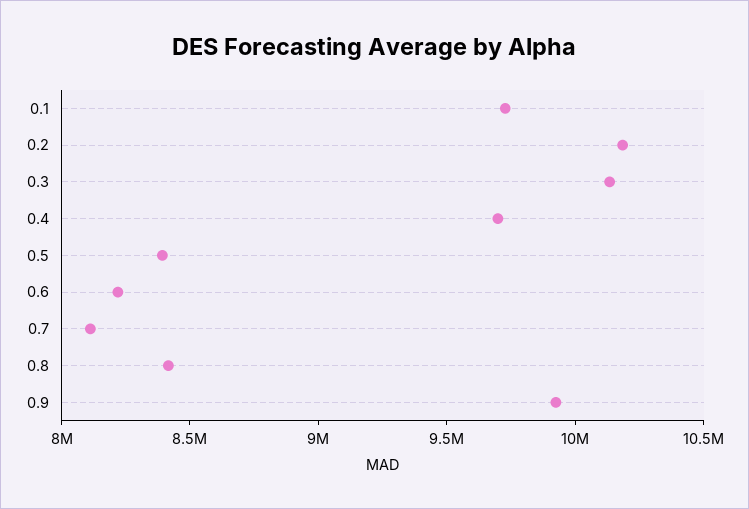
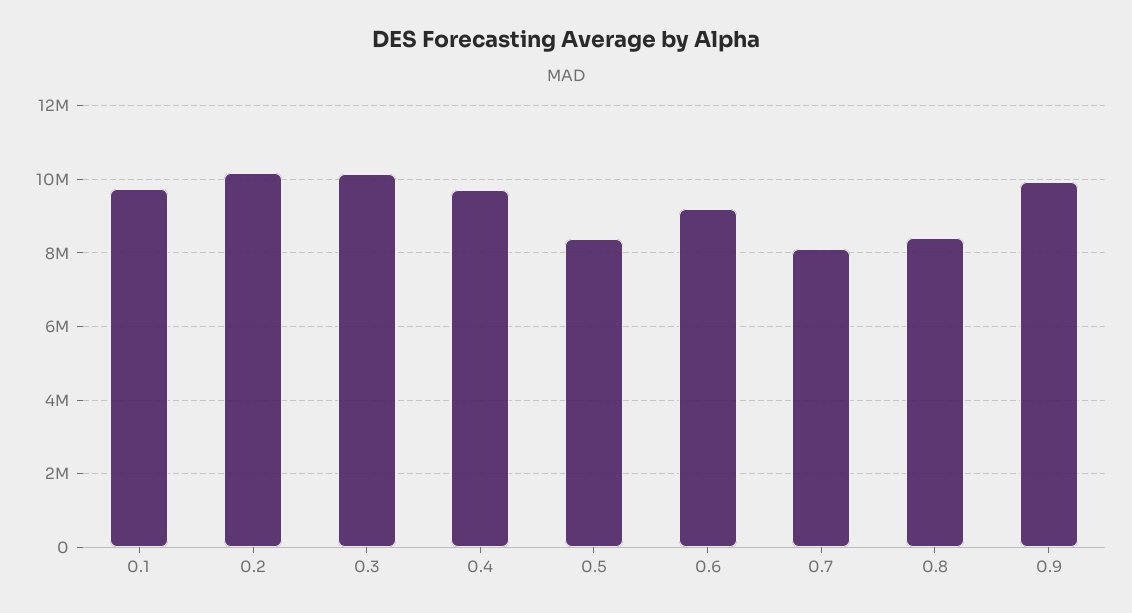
  {
    "0.1": 9700000,
    "0.2": 10200000,
    "0.3": 10100000,
    "0.4": 9700000,
    "0.5": 8400000,
-   "0.6": 8200000,
+   "0.6": 9200000,
    "0.7": 8100000,
    "0.8": 8400000,
    "0.9": 9900000
  }

